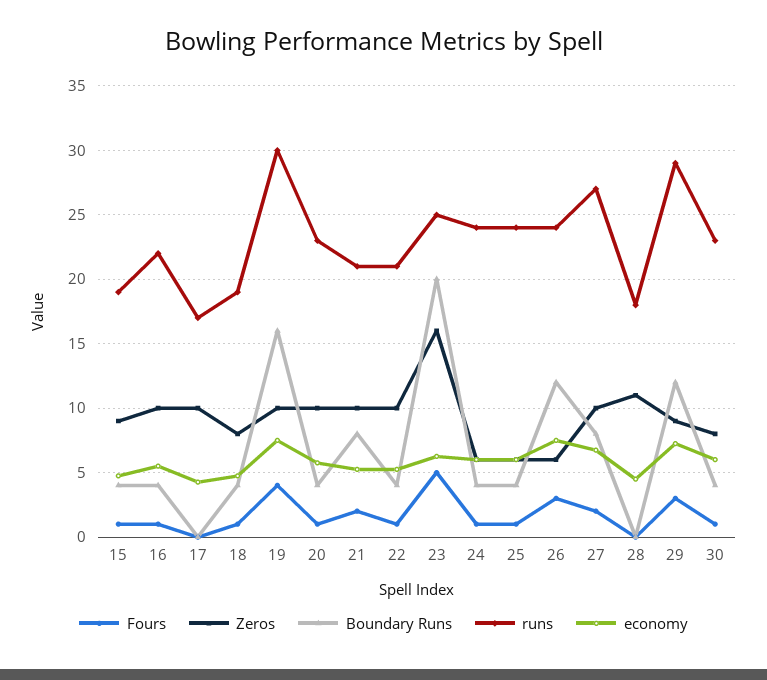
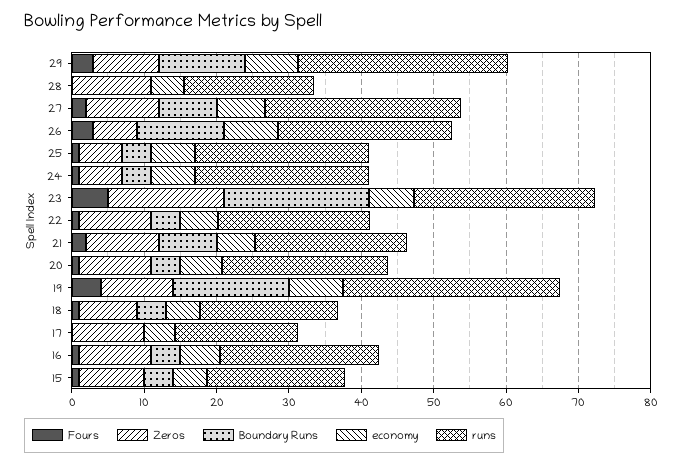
  {
    "Fours": {
      "15": 1,
      "16": 1,
      "17": 0,
      "18": 1,
      "19": 4,
      "20": 1,
      "21": 2,
      "22": 1,
      "23": 5,
      "24": 1,
      "25": 1,
      "26": 3,
      "27": 2,
      "28": 0,
-     "29": 3,
+     "29": 3
-     "30": 1
    },
    "Zeros": {
      "15": 9,
      "16": 10,
      "17": 10,
      "18": 8,
      "19": 10,
      "20": 10,
      "21": 10,
      "22": 10,
      "23": 16,
      "24": 6,
      "25": 6,
      "26": 6,
      "27": 10,
      "28": 11,
-     "29": 9,
+     "29": 9
-     "30": 8
    },
    "Boundary Runs": {
      "15": 4,
      "16": 4,
      "17": 0,
      "18": 4,
      "19": 16,
      "20": 4,
      "21": 8,
      "22": 4,
      "23": 20,
      "24": 4,
      "25": 4,
      "26": 12,
      "27": 8,
      "28": 0,
-     "29": 12,
+     "29": 12
-     "30": 4
    },
    "runs": {
      "15": 19,
      "16": 22,
      "17": 17,
      "18": 19,
      "19": 30,
      "20": 23,
      "21": 21,
      "22": 21,
      "23": 25,
      "24": 24,
      "25": 24,
      "26": 24,
      "27": 27,
      "28": 18,
-     "29": 29,
+     "29": 29
-     "30": 23
    },
    "economy": {
      "15": 5,
      "16": 5.5,
      "17": 4.5,
      "18": 5,
      "19": 7.5,
      "20": 6,
      "21": 5.5,
      "22": 5.5,
      "23": 6.5,
      "24": 6,
      "25": 6,
      "26": 7.5,
      "27": 7,
      "28": 4.5,
-     "29": 7.5,
+     "29": 7.5
-     "30": 6
    }
  }

